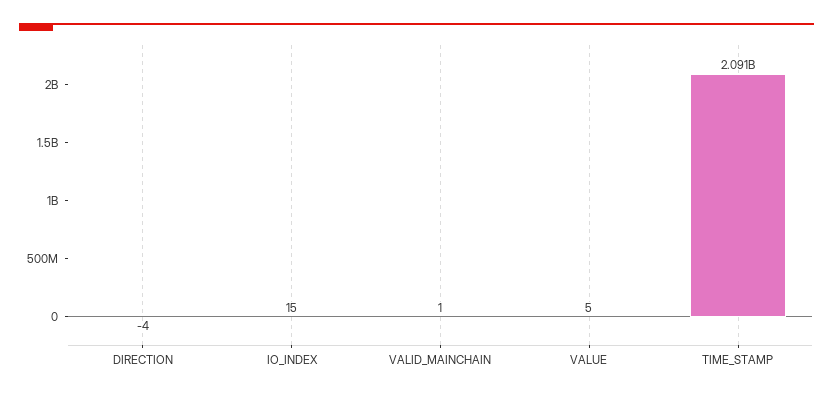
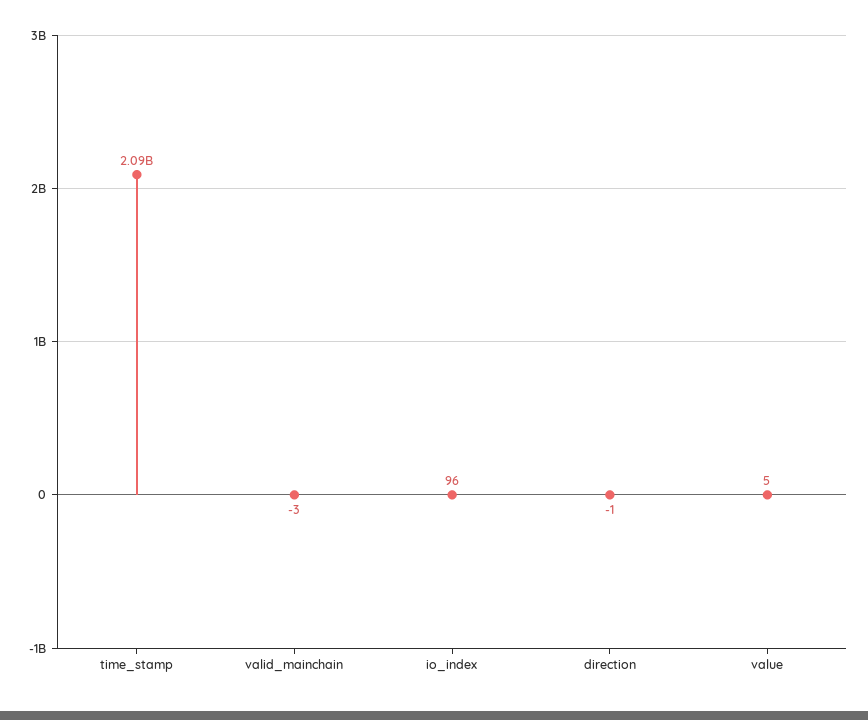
  {
-   "DIRECTION": -4,
+   "DIRECTION": -1,
-   "IO_INDEX": 15,
+   "IO_INDEX": 96,
-   "VALID_MAINCHAIN": 1,
+   "VALID_MAINCHAIN": -3,
    "VALUE": 5,
    "TIME_STAMP": 2091000000
  }

